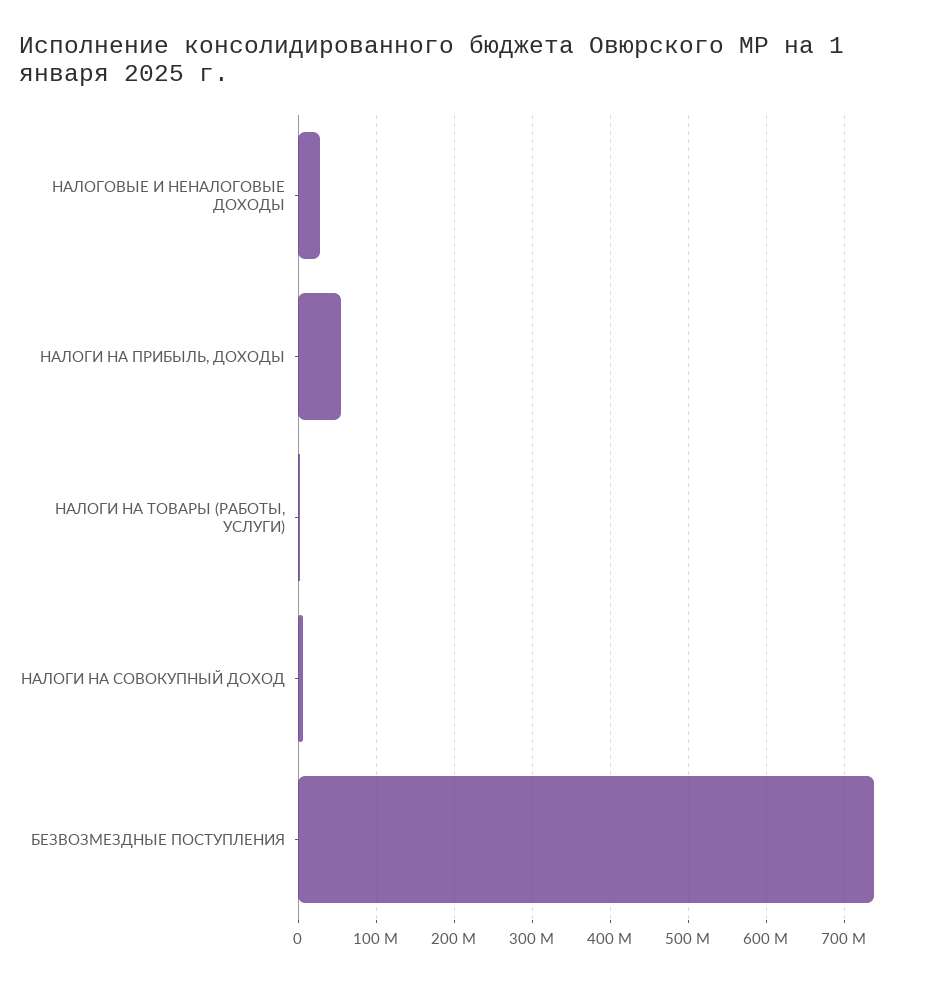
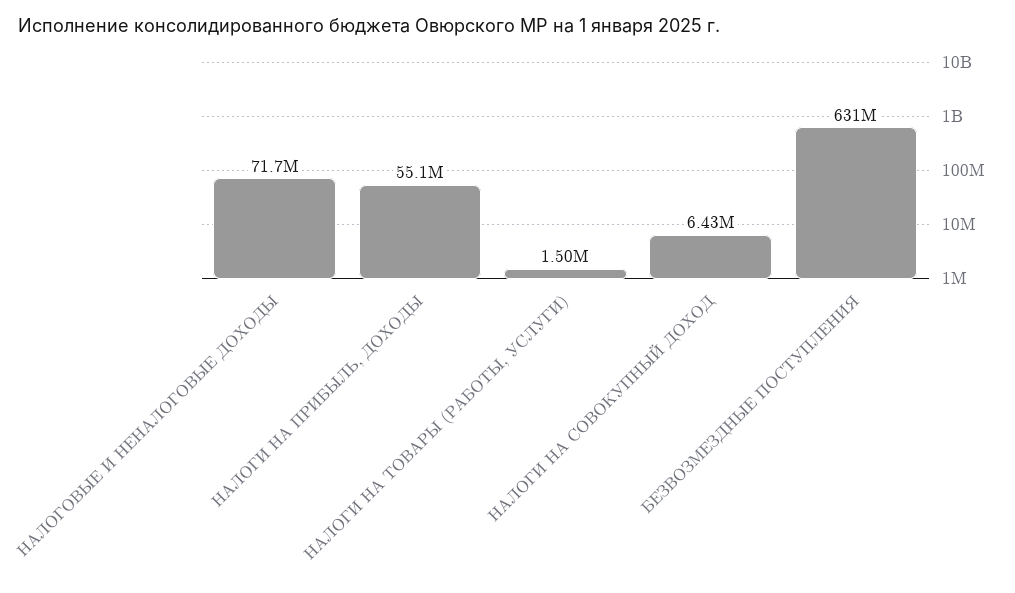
  {
-   "НАЛОГОВЫЕ И НЕНАЛОГОВЫЕ ДОХОДЫ": 30000000,
+   "НАЛОГОВЫЕ И НЕНАЛОГОВЫЕ ДОХОДЫ": 71700000,
    "НАЛОГИ НА ПРИБЫЛЬ, ДОХОДЫ": 55100000,
    "НАЛОГИ НА ТОВАРЫ (РАБОТЫ, УСЛУГИ)": 1500000,
    "НАЛОГИ НА СОВОКУПНЫЙ ДОХОД": 6430000,
-   "БЕЗВОЗМЕЗДНЫЕ ПОСТУПЛЕНИЯ": 740000000
+   "БЕЗВОЗМЕЗДНЫЕ ПОСТУПЛЕНИЯ": 631000000
  }

